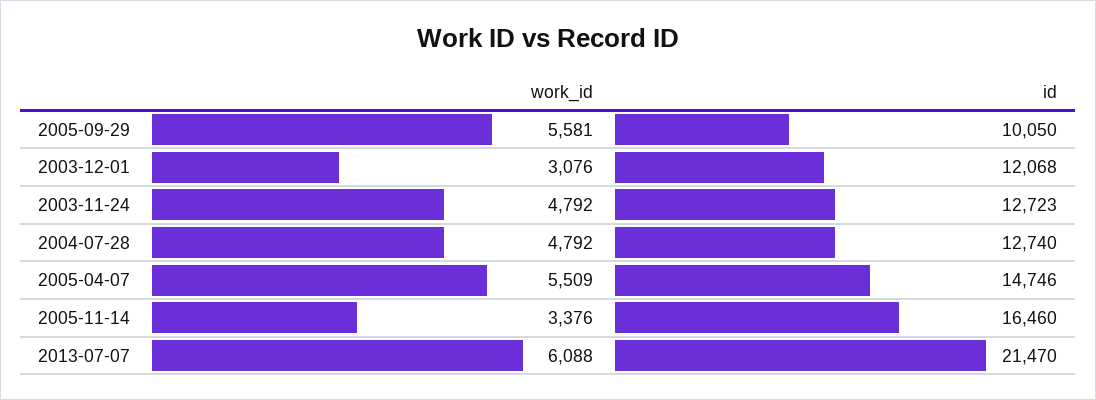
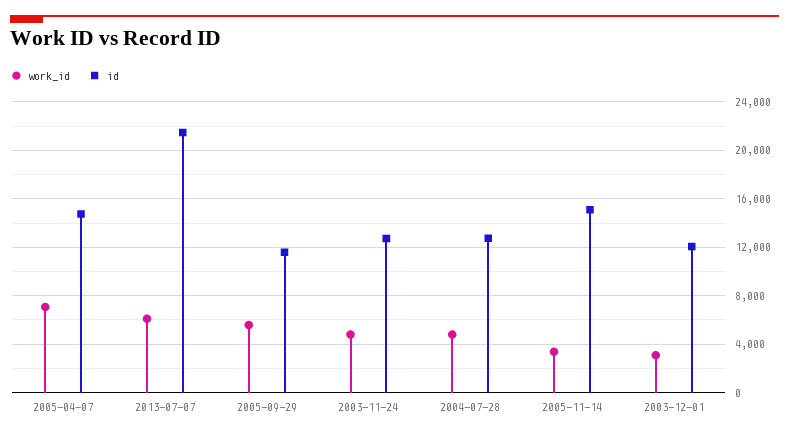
  {
    "work_id": {
      "2005-09-29": 5581,
      "2003-12-01": 3076,
      "2003-11-24": 4792,
      "2004-07-28": 4792,
-     "2005-04-07": 5509,
+     "2005-04-07": 7000,
      "2005-11-14": 3376,
      "2013-07-07": 6088
    },
    "id": {
-     "2005-09-29": 10050,
+     "2005-09-29": 11500,
      "2003-12-01": 12068,
      "2003-11-24": 12723,
      "2004-07-28": 12740,
      "2005-04-07": 14746,
-     "2005-11-14": 16460,
+     "2005-11-14": 15000,
      "2013-07-07": 21470
    }
  }

